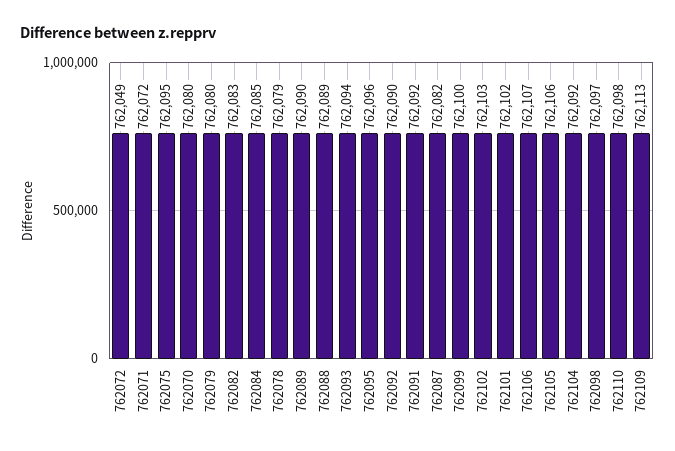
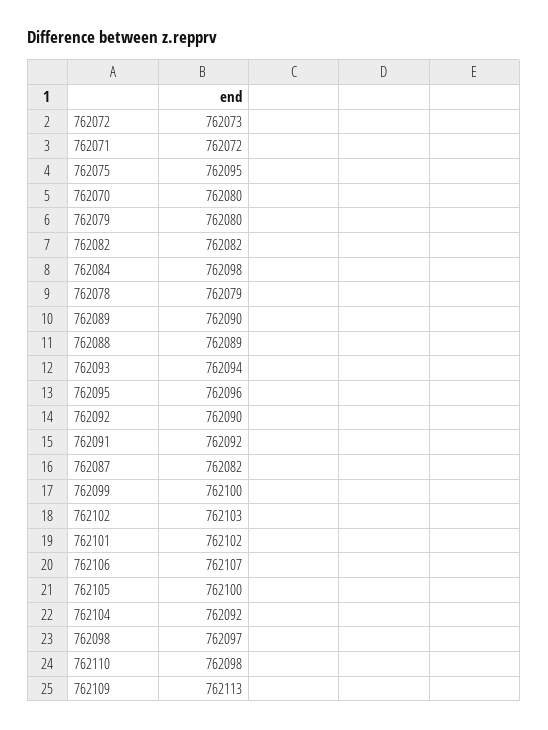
  {
-   "762072": 762049,
+   "762072": 762073,
    "762071": 762072,
    "762075": 762095,
    "762070": 762080,
    "762079": 762080,
-   "762082": 762083,
+   "762082": 762082,
-   "762084": 762085,
+   "762084": 762098,
    "762078": 762079,
    "762089": 762090,
    "762088": 762089,
    "762093": 762094,
    "762095": 762096,
    "762092": 762090,
    "762091": 762092,
    "762087": 762082,
    "762099": 762100,
    "762102": 762103,
    "762101": 762102,
    "762106": 762107,
-   "762105": 762106,
+   "762105": 762100,
    "762104": 762092,
    "762098": 762097,
    "762110": 762098,
    "762109": 762113
  }

